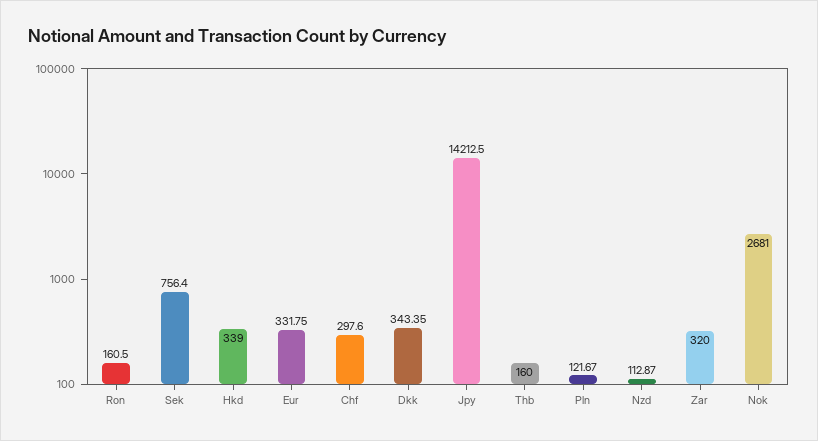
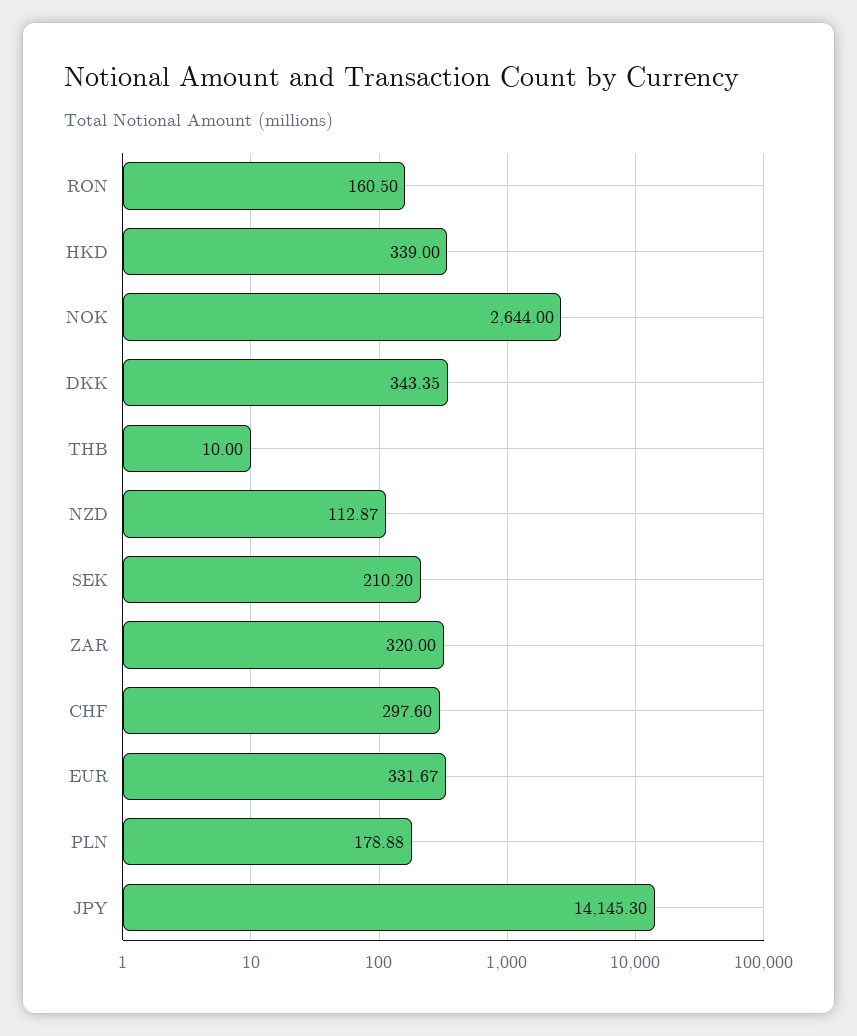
  {
    "Ron": 160.5,
-   "Sek": 756.4,
+   "Sek": 210.2,
    "Hkd": 339,
-   "Eur": 331.75,
+   "Eur": 331.67,
    "Chf": 297.6,
    "Dkk": 343.35,
-   "Jpy": 14212.5,
+   "Jpy": 14145.3,
-   "Thb": 160,
+   "Thb": 10,
-   "Pln": 121.67,
+   "Pln": 178.88,
    "Nzd": 112.87,
    "Zar": 320,
-   "Nok": 2681
+   "Nok": 2644
  }

